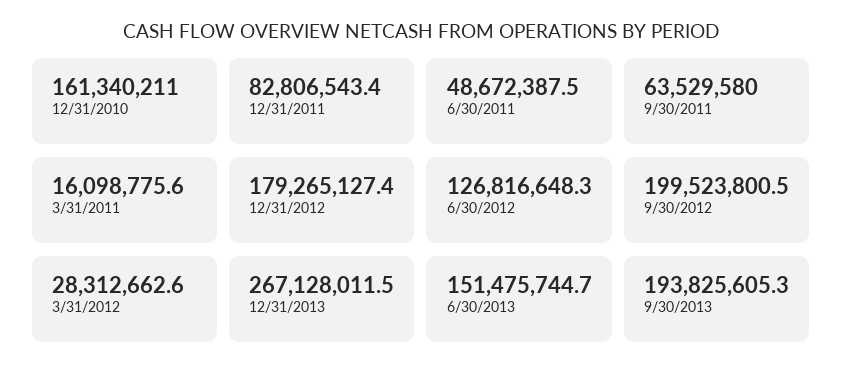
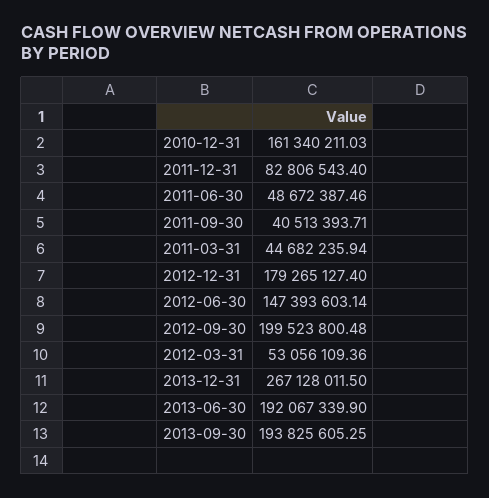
  {
    "12/31/2010": 161340211.03,
    "12/31/2011": 82806543.4,
    "6/30/2011": 48672387.46,
-   "9/30/2011": 63529580,
+   "9/30/2011": 40513393.71,
-   "3/31/2011": 16098775.6,
+   "3/31/2011": 44682235.94,
    "12/31/2012": 179265127.4,
-   "6/30/2012": 126816648.3,
+   "6/30/2012": 147393603.14,
    "9/30/2012": 199523800.48,
-   "3/31/2012": 28312662.6,
+   "3/31/2012": 53056109.36,
    "12/31/2013": 267128011.5,
-   "6/30/2013": 151475744.7,
+   "6/30/2013": 192067339.9,
    "9/30/2013": 193825605.25
  }

